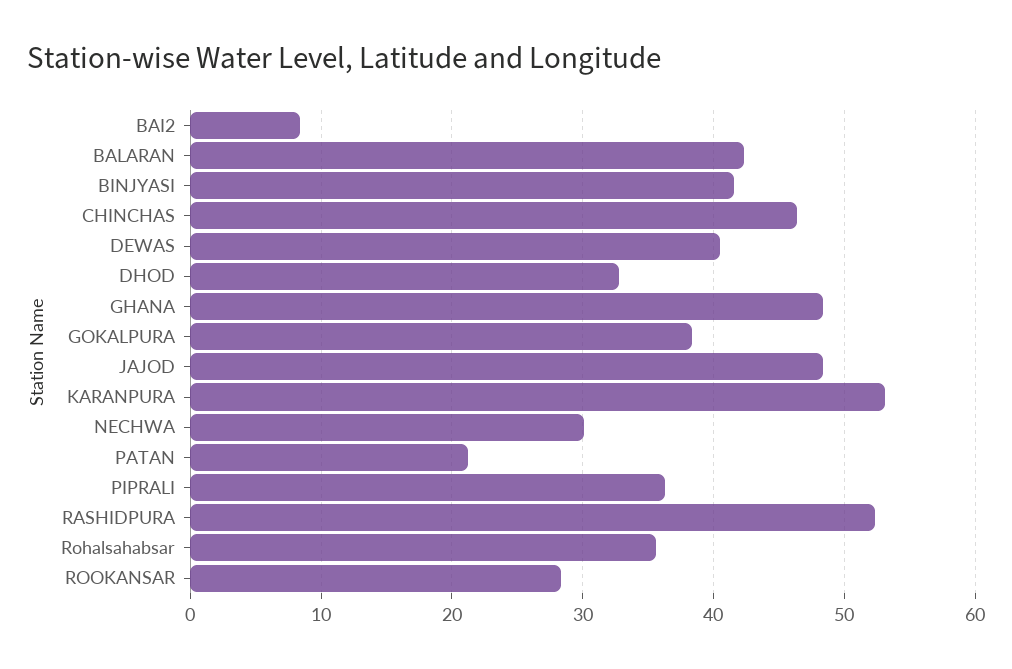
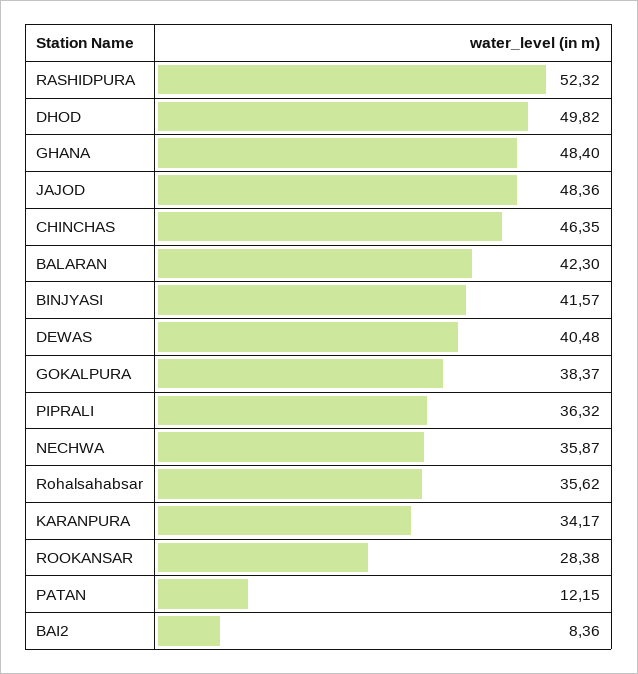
  {
    "BAI2": 8.36,
    "BALARAN": 42.3,
    "BINJYASI": 41.57,
    "CHINCHAS": 46.35,
    "DEWAS": 40.48,
-   "DHOD": 33,
+   "DHOD": 49.82,
    "GHANA": 48.4,
    "GOKALPURA": 38.37,
    "JAJOD": 48.36,
-   "KARANPURA": 53,
+   "KARANPURA": 34.17,
-   "NECHWA": 30,
+   "NECHWA": 35.87,
-   "PATAN": 21,
+   "PATAN": 12.15,
    "PIPRALI": 36.32,
    "RASHIDPURA": 52.32,
    "Rohalsahabsar": 35.62,
    "ROOKANSAR": 28.38
  }

